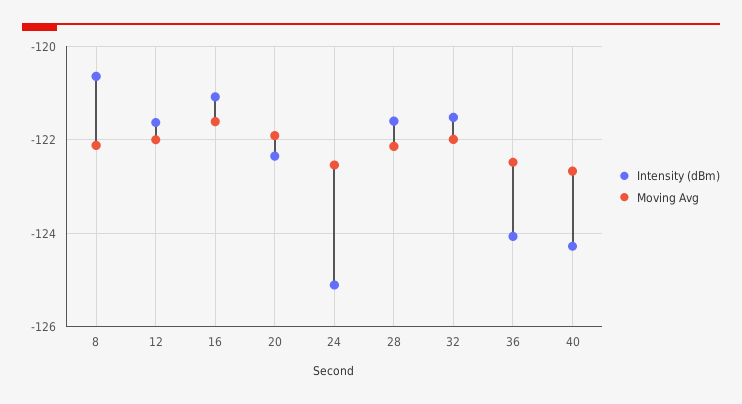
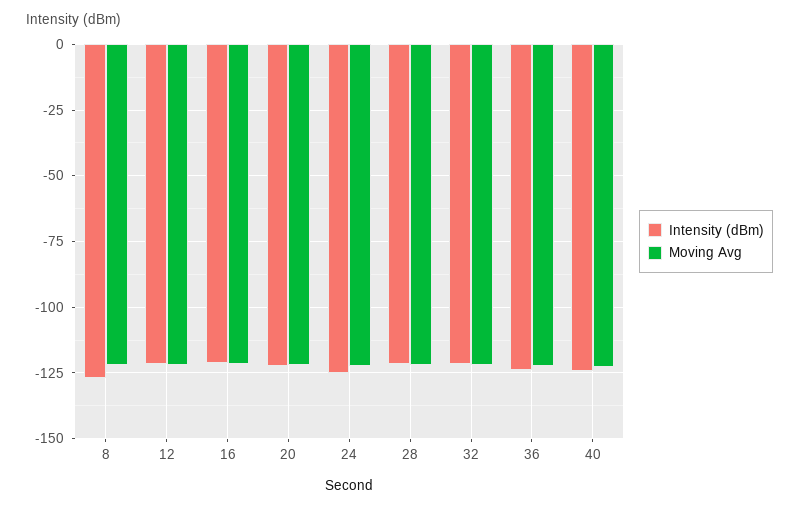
  {
    "Intensity (dBm)": {
-     "8": -120.6,
+     "8": -127.5,
      "12": -121.6,
      "16": -121,
      "20": -122.4,
      "24": -125.2,
      "28": -121.6,
      "32": -121.6,
      "36": -124,
      "40": -124.2
    },
    "Moving Avg": {
      "8": -122.2,
      "12": -122,
      "16": -121.6,
      "20": -122,
      "24": -122.6,
      "28": -122.2,
      "32": -122,
      "36": -122.4,
      "40": -122.6
    }
  }

